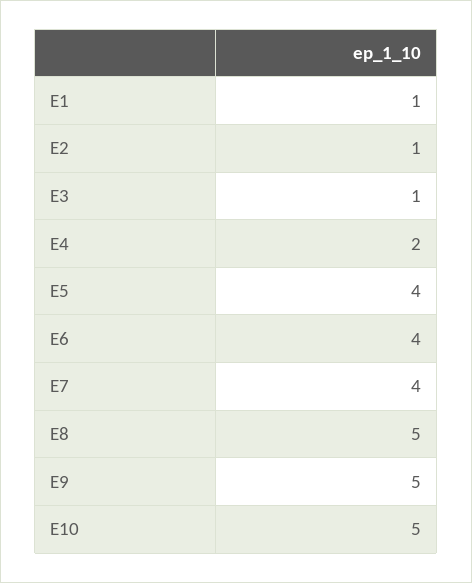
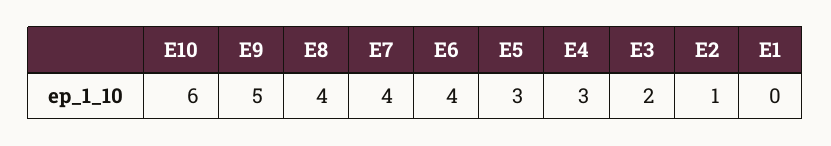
  {
-   "E1": 1,
+   "E1": 0,
    "E2": 1,
-   "E3": 1,
+   "E3": 2,
-   "E4": 2,
+   "E4": 3,
-   "E5": 4,
+   "E5": 3,
    "E6": 4,
    "E7": 4,
-   "E8": 5,
+   "E8": 4,
    "E9": 5,
-   "E10": 5
+   "E10": 6
  }

